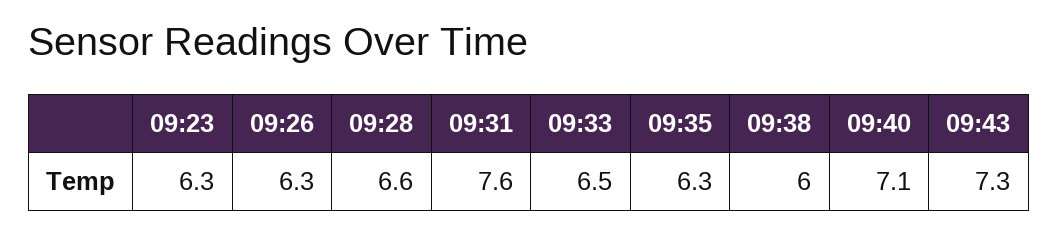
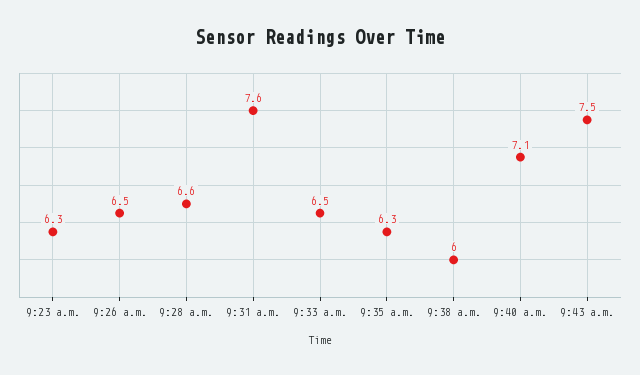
  {
    "09:23": 6.3,
-   "09:26": 6.3,
+   "09:26": 6.5,
    "09:28": 6.6,
    "09:31": 7.6,
    "09:33": 6.5,
    "09:35": 6.3,
    "09:38": 6,
    "09:40": 7.1,
-   "09:43": 7.3
+   "09:43": 7.5
  }

